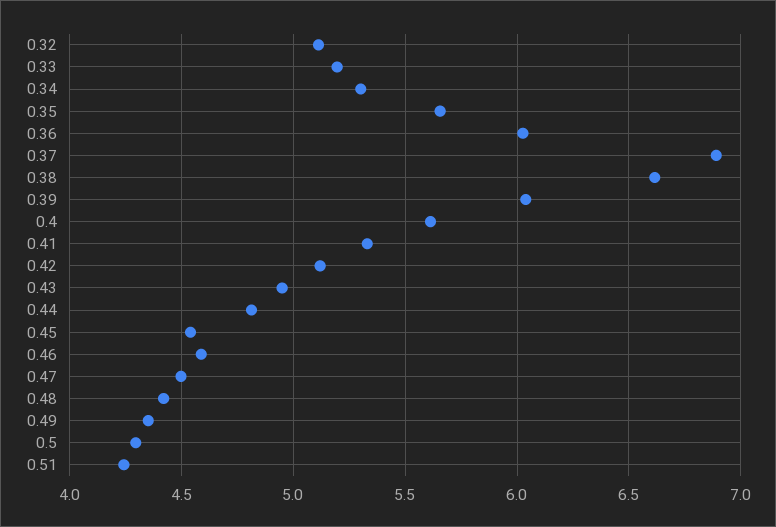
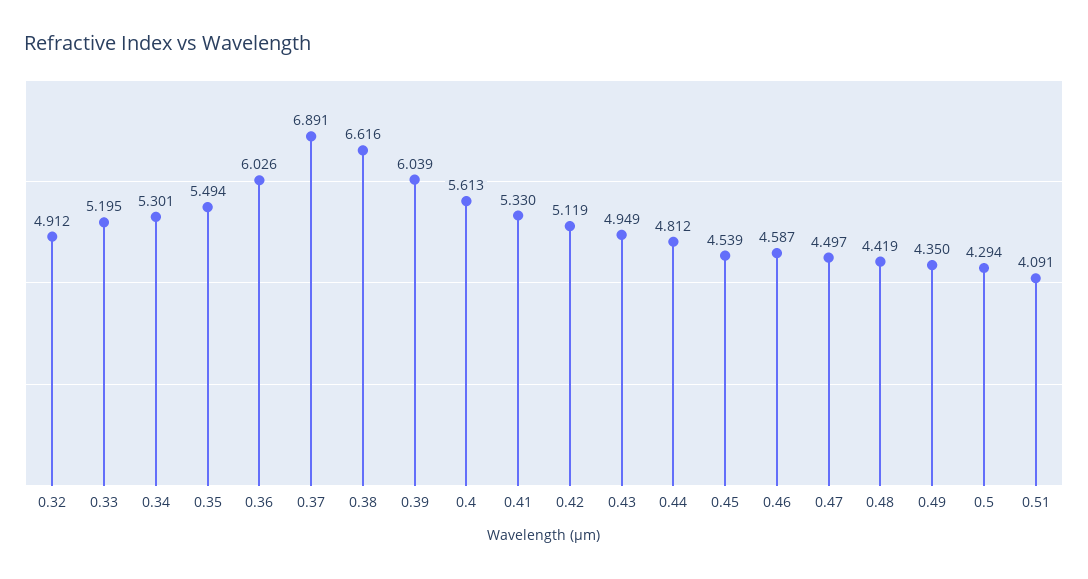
  {
-   "0.32": 5.1,
+   "0.32": 4.912,
    "0.33": 5.195,
    "0.34": 5.301,
-   "0.35": 5.65,
+   "0.35": 5.494,
    "0.36": 6.026,
    "0.37": 6.891,
    "0.38": 6.616,
    "0.39": 6.039,
    "0.4": 5.613,
    "0.41": 5.33,
    "0.42": 5.119,
    "0.43": 4.949,
    "0.44": 4.812,
    "0.45": 4.539,
    "0.46": 4.587,
    "0.47": 4.497,
    "0.48": 4.419,
    "0.49": 4.35,
    "0.5": 4.294,
-   "0.51": 4.25
+   "0.51": 4.091
  }

